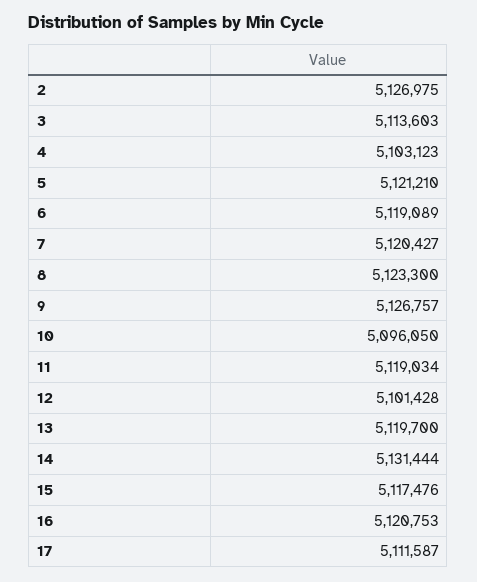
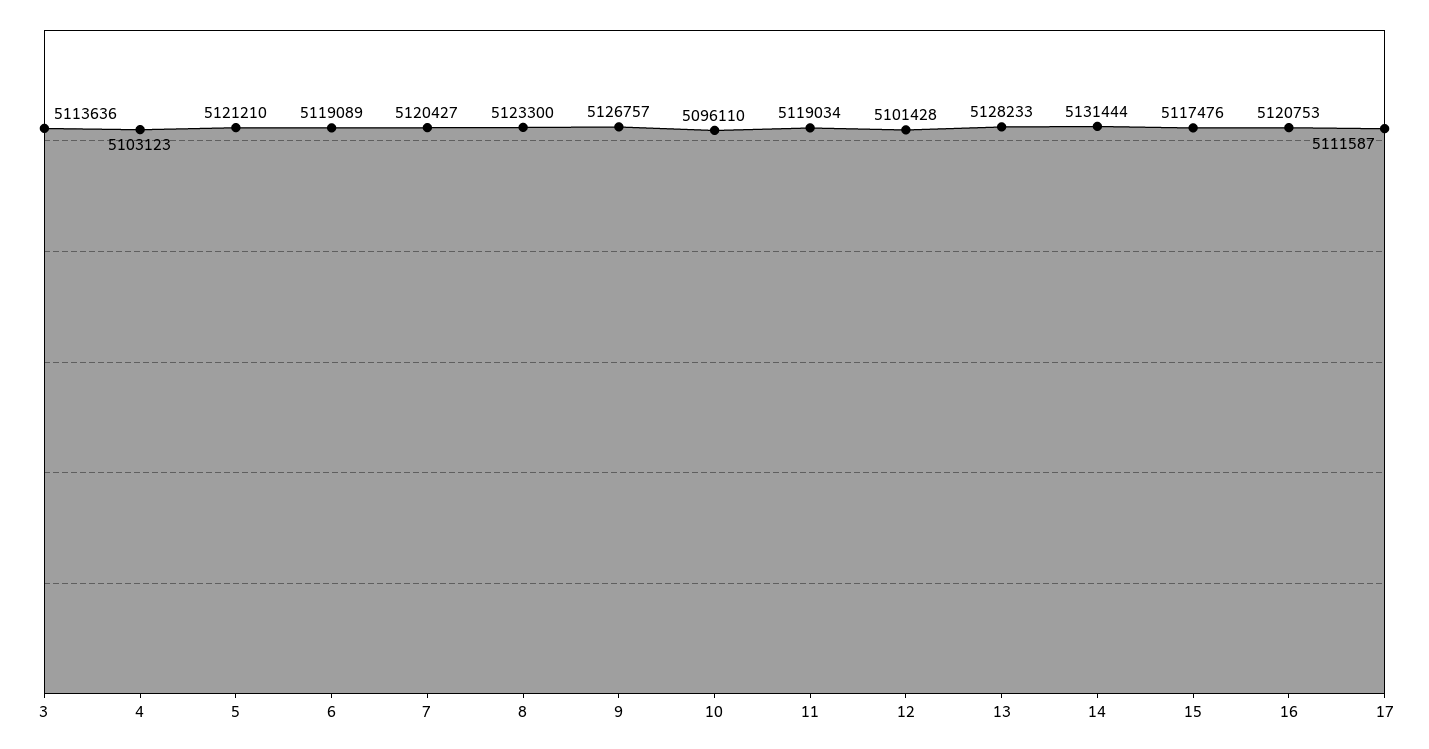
  {
-   "2": 5126975,
-   "3": 5113603,
+   "3": 5113636,
    "4": 5103123,
    "5": 5121210,
    "6": 5119089,
    "7": 5120427,
    "8": 5123300,
    "9": 5126757,
-   "10": 5096050,
+   "10": 5096110,
    "11": 5119034,
    "12": 5101428,
-   "13": 5119700,
+   "13": 5128233,
    "14": 5131444,
    "15": 5117476,
    "16": 5120753,
    "17": 5111587
  }

